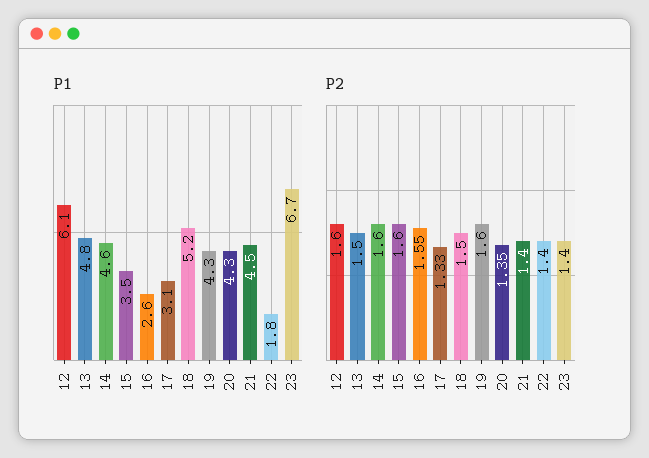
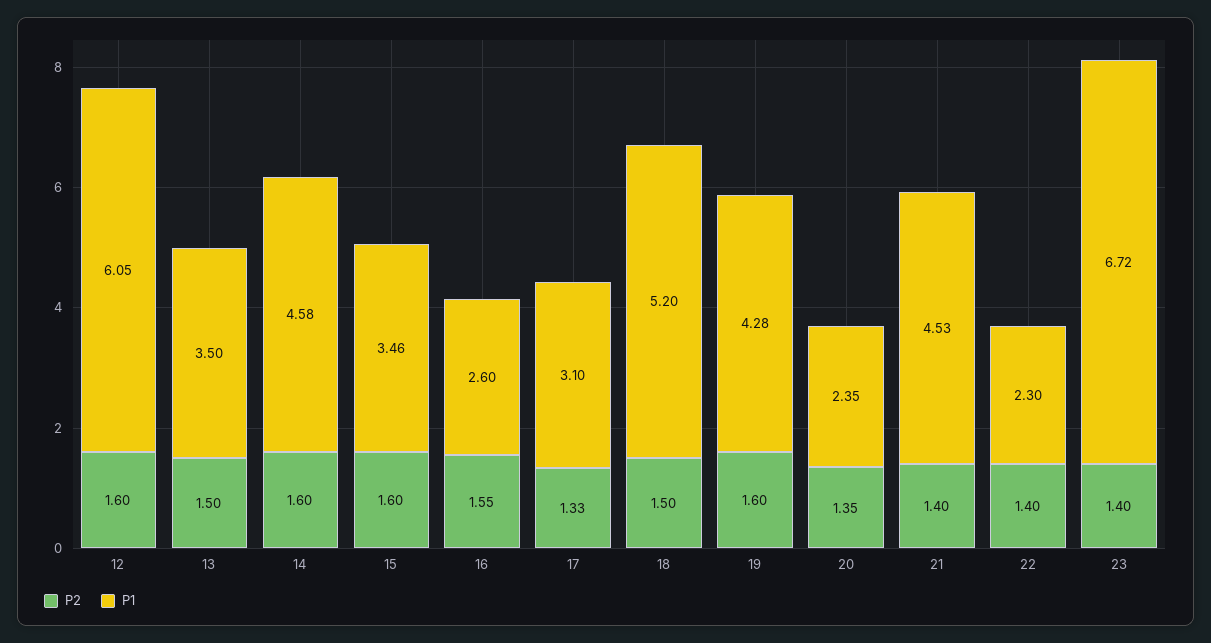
  {
    "P1": {
      "12": 6.05,
-     "13": 4.8,
+     "13": 3.5,
      "14": 4.58,
      "15": 3.46,
      "16": 2.6,
      "17": 3.1,
      "18": 5.2,
      "19": 4.28,
-     "20": 4.3,
+     "20": 2.35,
      "21": 4.53,
-     "22": 1.8,
+     "22": 2.3,
      "23": 6.72
    },
    "P2": {
      "12": 1.6,
      "13": 1.5,
      "14": 1.6,
      "15": 1.6,
      "16": 1.55,
      "17": 1.33,
      "18": 1.5,
      "19": 1.6,
      "20": 1.35,
      "21": 1.4,
      "22": 1.4,
      "23": 1.4
    }
  }

